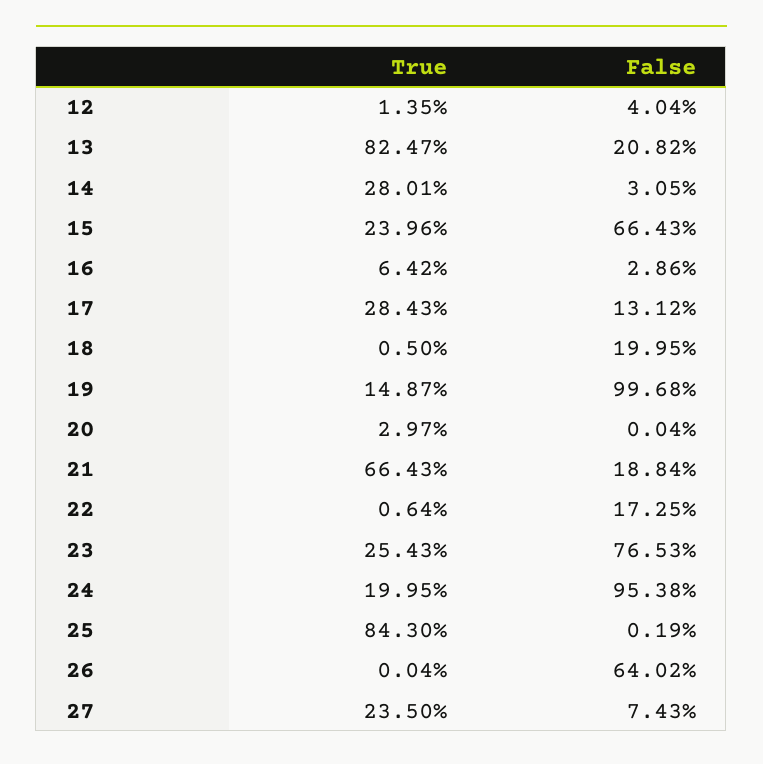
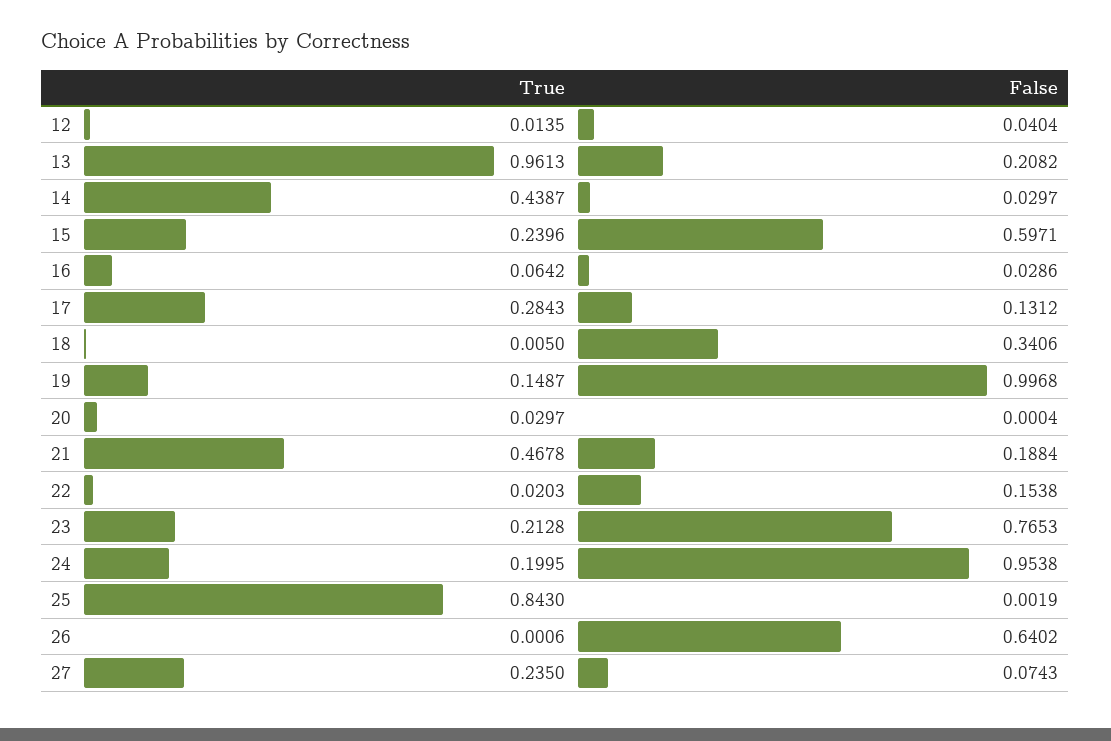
  {
    "True": {
      "12": 0.0135,
-     "13": 0.8247,
+     "13": 0.9613,
-     "14": 0.2801,
+     "14": 0.4387,
      "15": 0.2396,
      "16": 0.0642,
      "17": 0.2843,
      "18": 0.005,
      "19": 0.1487,
      "20": 0.0297,
-     "21": 0.6643,
+     "21": 0.4678,
-     "22": 0.0064,
+     "22": 0.0203,
-     "23": 0.2543,
+     "23": 0.2128,
      "24": 0.1995,
      "25": 0.843,
-     "26": 0.0004,
+     "26": 0.0006,
      "27": 0.235
    },
    "False": {
      "12": 0.0404,
      "13": 0.2082,
-     "14": 0.0305,
+     "14": 0.0297,
-     "15": 0.6643,
+     "15": 0.5971,
      "16": 0.0286,
      "17": 0.1312,
-     "18": 0.1995,
+     "18": 0.3406,
      "19": 0.9968,
      "20": 0.0004,
      "21": 0.1884,
-     "22": 0.1725,
+     "22": 0.1538,
      "23": 0.7653,
      "24": 0.9538,
      "25": 0.0019,
      "26": 0.6402,
      "27": 0.0743
    }
  }

